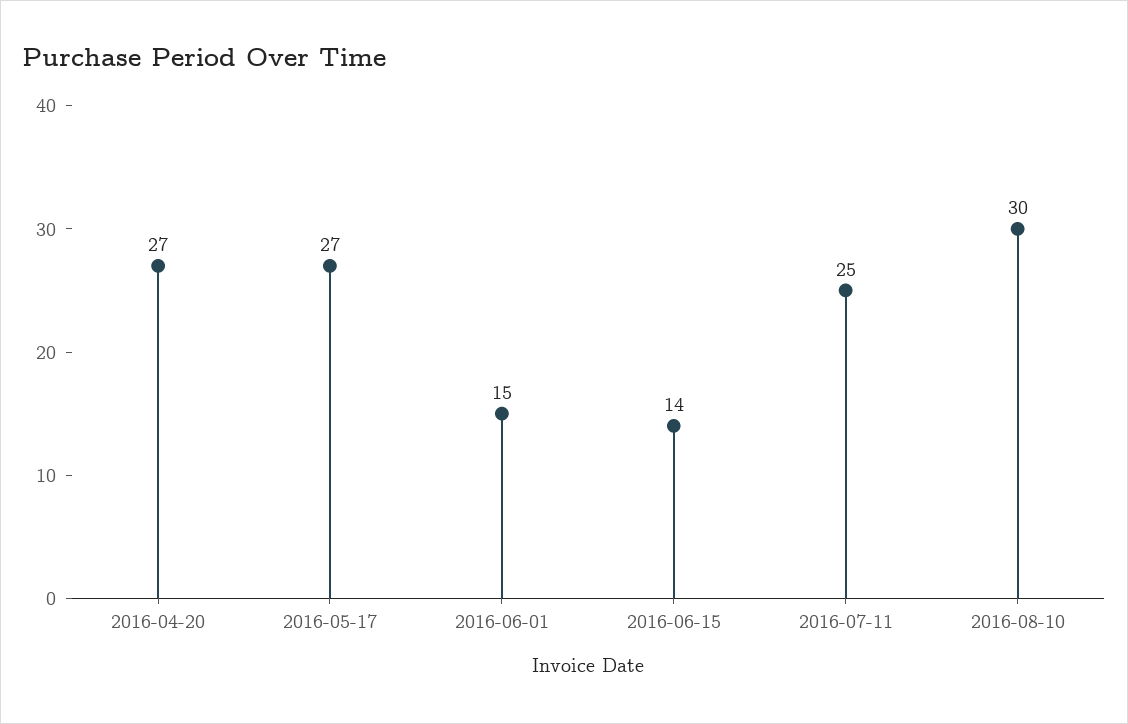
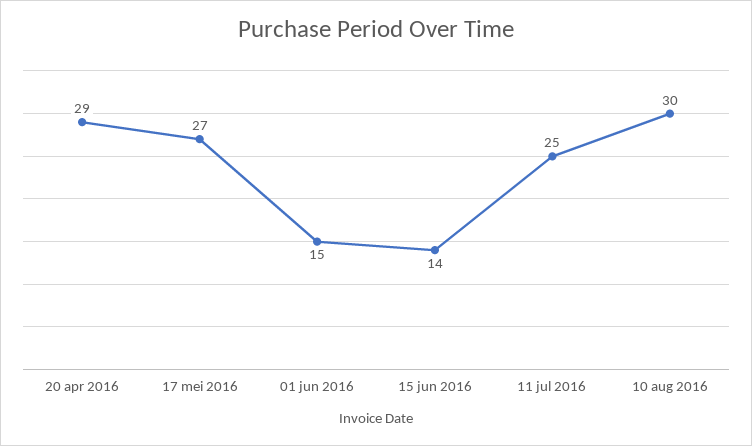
  {
-   "2016-04-20": 27,
+   "2016-04-20": 29,
    "2016-05-17": 27,
    "2016-06-01": 15,
    "2016-06-15": 14,
    "2016-07-11": 25,
    "2016-08-10": 30
  }

